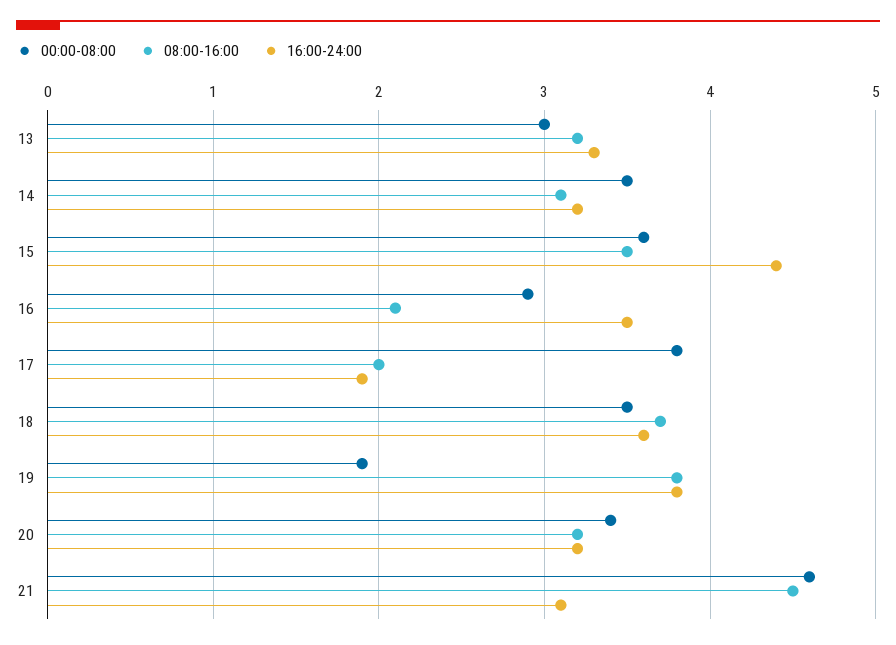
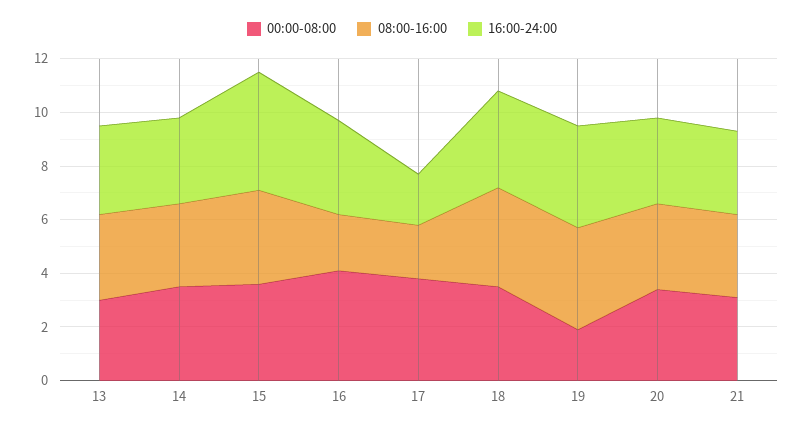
  {
    "00:00-08:00": {
      "13": 3,
      "14": 3.5,
      "15": 3.6,
-     "16": 2.9,
+     "16": 4,
      "17": 3.8,
      "18": 3.5,
      "19": 1.9,
      "20": 3.4,
-     "21": 4.6
+     "21": 3
    },
    "08:00-16:00": {
      "13": 3.2,
      "14": 3.1,
      "15": 3.5,
      "16": 2.1,
      "17": 2,
      "18": 3.7,
      "19": 3.8,
      "20": 3.2,
-     "21": 4.5
+     "21": 3
    },
    "16:00-24:00": {
      "13": 3.3,
      "14": 3.2,
      "15": 4.4,
      "16": 3.5,
      "17": 1.9,
      "18": 3.6,
      "19": 3.8,
      "20": 3.2,
      "21": 3.1
    }
  }

